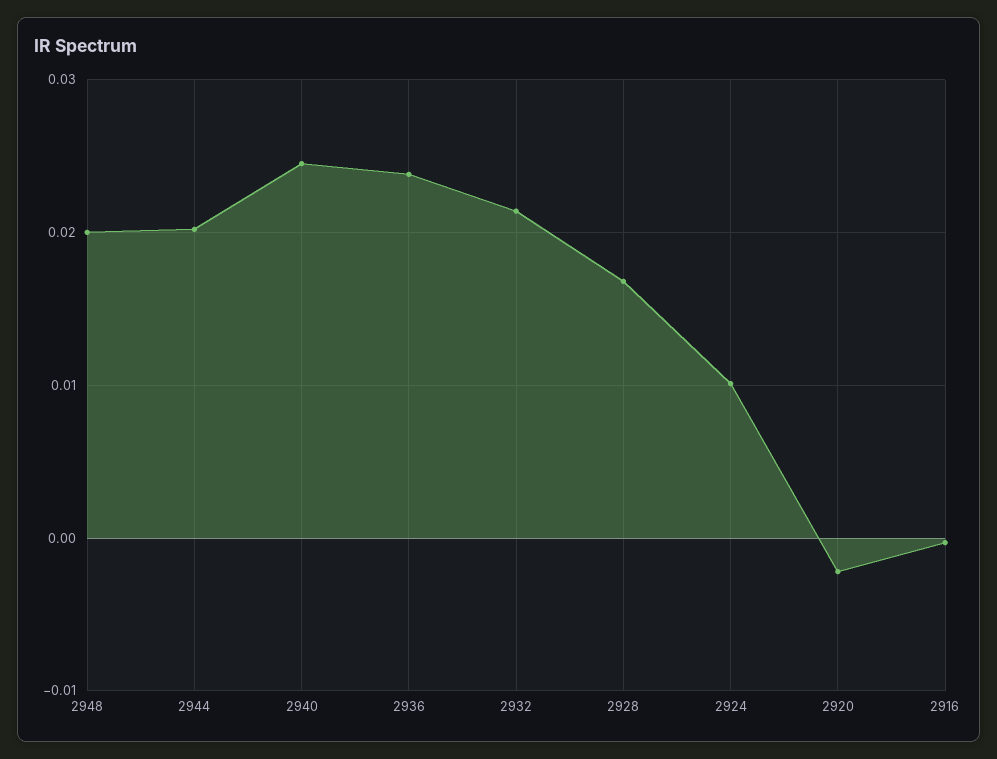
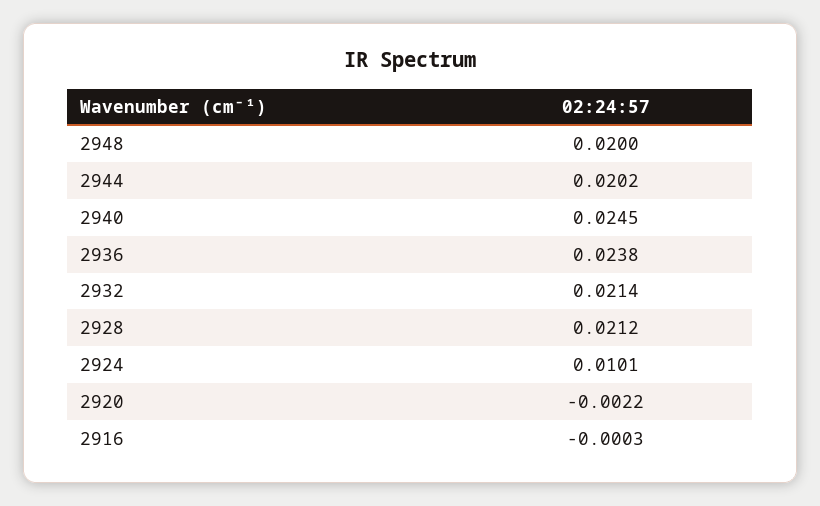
  {
    "2948": 0.02,
    "2944": 0.0202,
    "2940": 0.0245,
    "2936": 0.0238,
    "2932": 0.0214,
-   "2928": 0.017,
+   "2928": 0.0212,
    "2924": 0.0101,
    "2920": -0.0022,
    "2916": -0.0003
  }

